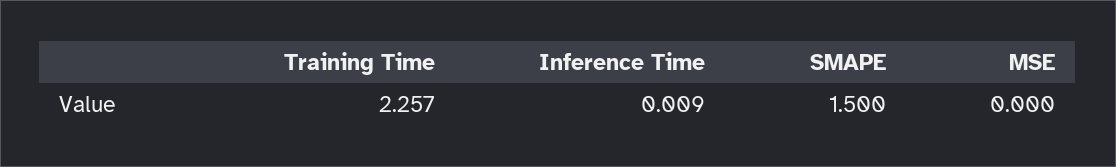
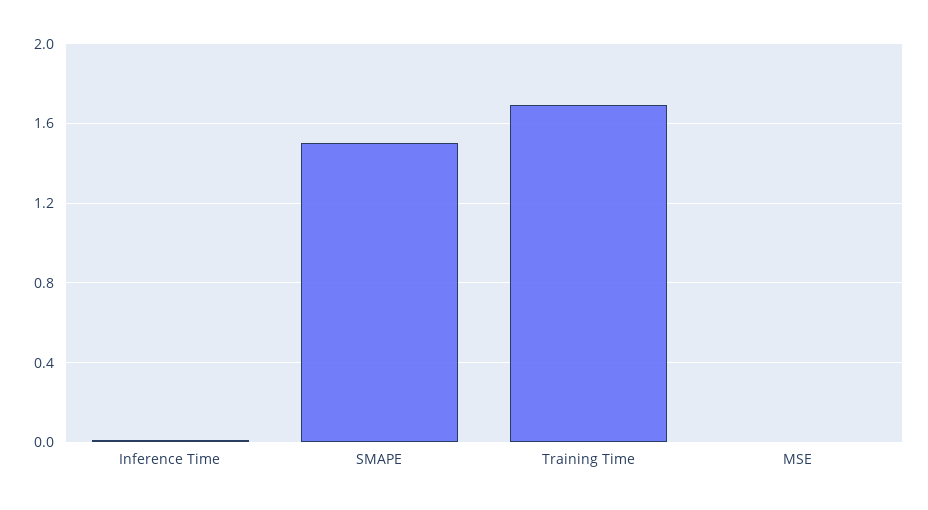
  {
-   "Training Time": 2.257,
+   "Training Time": 1.7,
    "Inference Time": 0.009,
    "SMAPE": 1.5,
    "MSE": 0
  }

